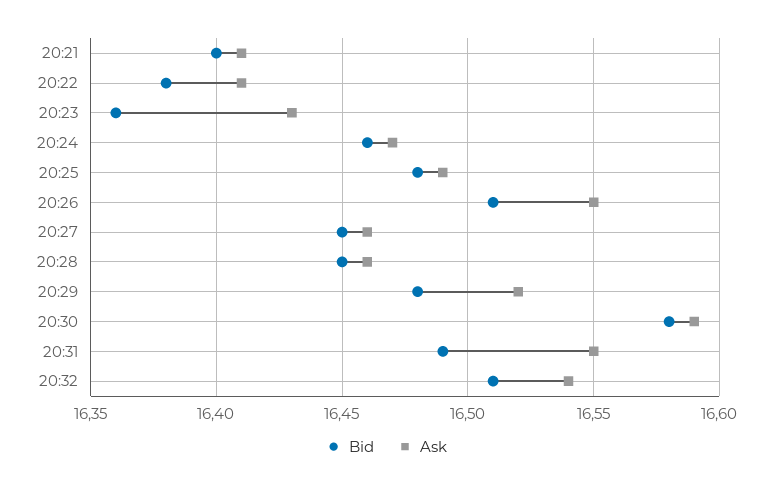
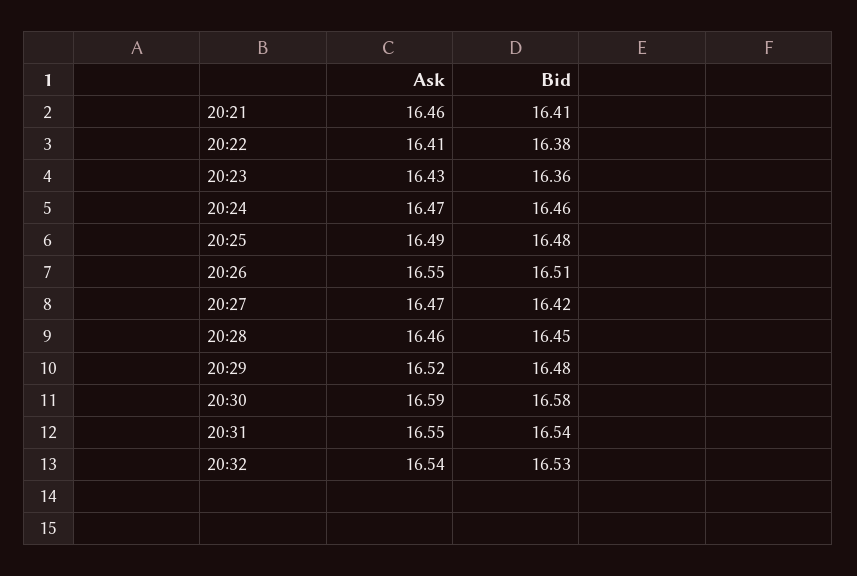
  {
    "Bid": {
-     "20:21": 16.4,
+     "20:21": 16.41,
      "20:22": 16.38,
      "20:23": 16.36,
      "20:24": 16.46,
      "20:25": 16.48,
      "20:26": 16.51,
-     "20:27": 16.45,
+     "20:27": 16.42,
      "20:28": 16.45,
      "20:29": 16.48,
      "20:30": 16.58,
-     "20:31": 16.49,
+     "20:31": 16.54,
-     "20:32": 16.51
+     "20:32": 16.53
    },
    "Ask": {
-     "20:21": 16.41,
+     "20:21": 16.46,
      "20:22": 16.41,
      "20:23": 16.43,
      "20:24": 16.47,
      "20:25": 16.49,
      "20:26": 16.55,
-     "20:27": 16.46,
+     "20:27": 16.47,
      "20:28": 16.46,
      "20:29": 16.52,
      "20:30": 16.59,
      "20:31": 16.55,
      "20:32": 16.54
    }
  }

